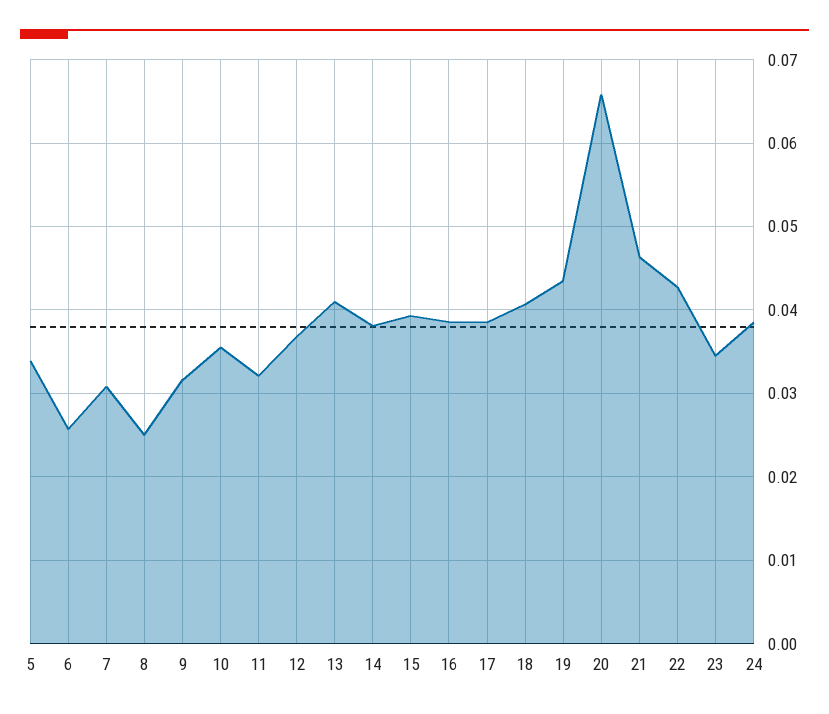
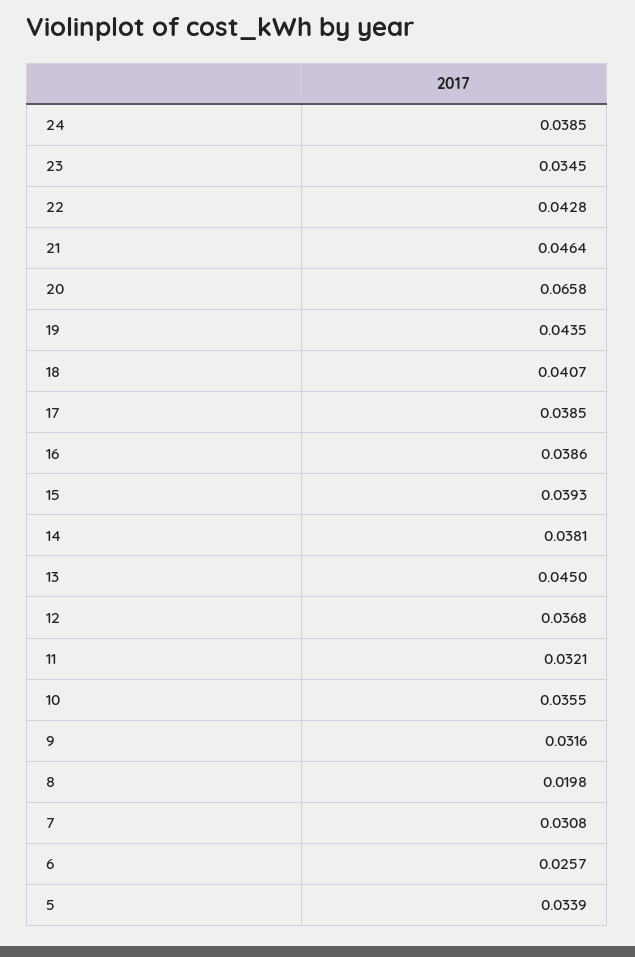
  {
    "5": 0.0339,
    "6": 0.0257,
    "7": 0.0308,
-   "8": 0.025,
+   "8": 0.0198,
    "9": 0.0316,
    "10": 0.0355,
    "11": 0.0321,
    "12": 0.0368,
-   "13": 0.041,
+   "13": 0.045,
    "14": 0.0381,
    "15": 0.0393,
    "16": 0.0386,
    "17": 0.0385,
    "18": 0.0407,
    "19": 0.0435,
    "20": 0.0658,
    "21": 0.0464,
    "22": 0.0428,
    "23": 0.0345,
    "24": 0.0385
  }

